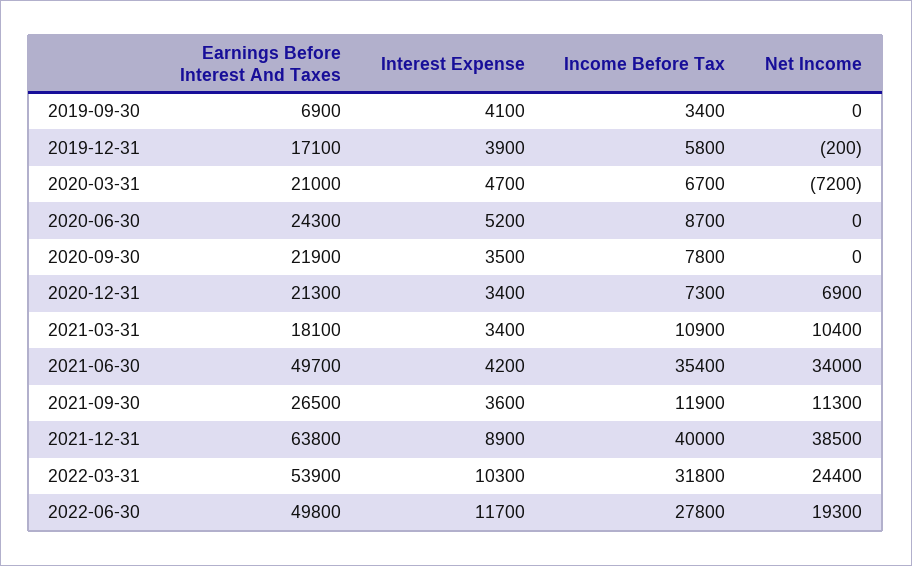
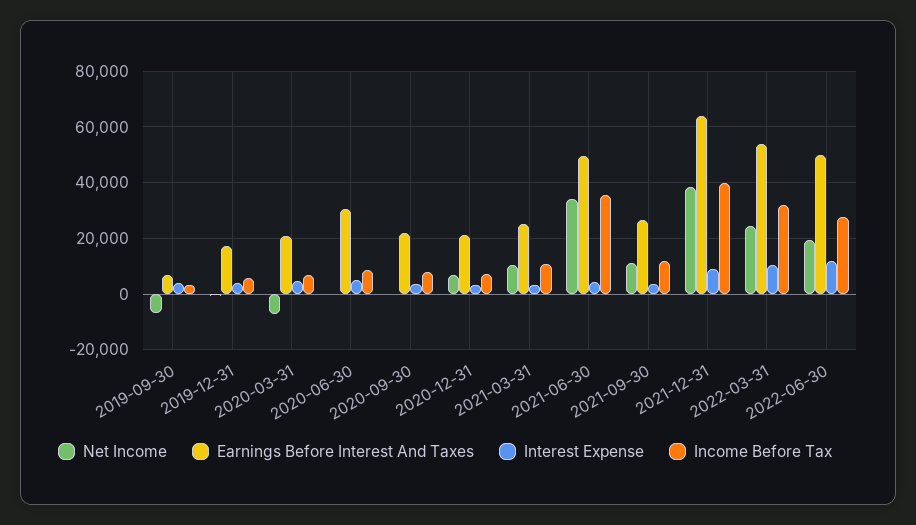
  {
    "Earnings Before Interest And Taxes": {
      "2019-09-30": 6900,
      "2019-12-31": 17100,
      "2020-03-31": 21000,
-     "2020-06-30": 24300,
+     "2020-06-30": 30000,
      "2020-09-30": 21900,
      "2020-12-31": 21300,
-     "2021-03-31": 18100,
+     "2021-03-31": 25000,
      "2021-06-30": 49700,
      "2021-09-30": 26500,
      "2021-12-31": 63800,
      "2022-03-31": 53900,
      "2022-06-30": 49800
    },
    "Interest Expense": {
      "2019-09-30": 4100,
      "2019-12-31": 3900,
      "2020-03-31": 4700,
      "2020-06-30": 5200,
      "2020-09-30": 3500,
      "2020-12-31": 3400,
      "2021-03-31": 3400,
      "2021-06-30": 4200,
      "2021-09-30": 3600,
      "2021-12-31": 8900,
      "2022-03-31": 10300,
      "2022-06-30": 11700
    },
    "Income Before Tax": {
      "2019-09-30": 3400,
      "2019-12-31": 5800,
      "2020-03-31": 6700,
      "2020-06-30": 8700,
      "2020-09-30": 7800,
      "2020-12-31": 7300,
      "2021-03-31": 10900,
      "2021-06-30": 35400,
      "2021-09-30": 11900,
      "2021-12-31": 40000,
      "2022-03-31": 31800,
      "2022-06-30": 27800
    },
    "Net Income": {
-     "2019-09-30": 0,
+     "2019-09-30": -7500,
      "2019-12-31": -200,
      "2020-03-31": -7200,
      "2020-06-30": 0,
      "2020-09-30": 0,
      "2020-12-31": 6900,
      "2021-03-31": 10400,
      "2021-06-30": 34000,
      "2021-09-30": 11300,
      "2021-12-31": 38500,
      "2022-03-31": 24400,
      "2022-06-30": 19300
    }
  }

